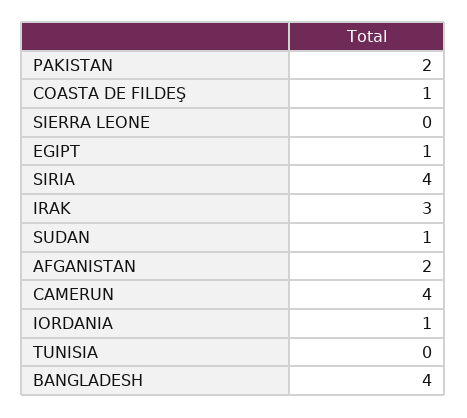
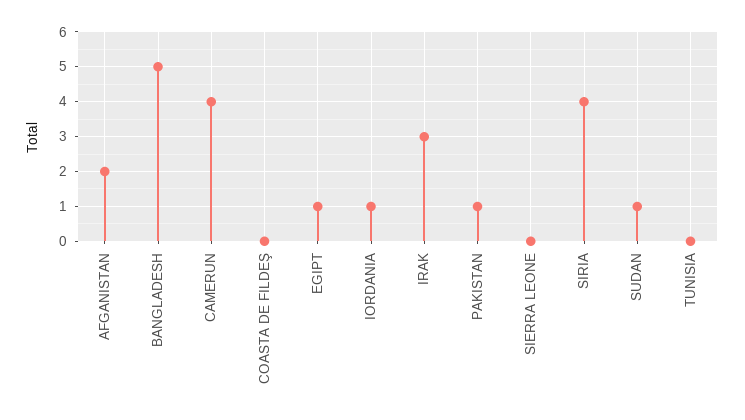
  {
-   "PAKISTAN": 2,
+   "PAKISTAN": 1,
-   "COASTA DE FILDEŞ": 1,
+   "COASTA DE FILDEŞ": 0,
    "SIERRA LEONE": 0,
    "EGIPT": 1,
    "SIRIA": 4,
    "IRAK": 3,
    "SUDAN": 1,
    "AFGANISTAN": 2,
    "CAMERUN": 4,
    "IORDANIA": 1,
    "TUNISIA": 0,
-   "BANGLADESH": 4
+   "BANGLADESH": 5
  }

